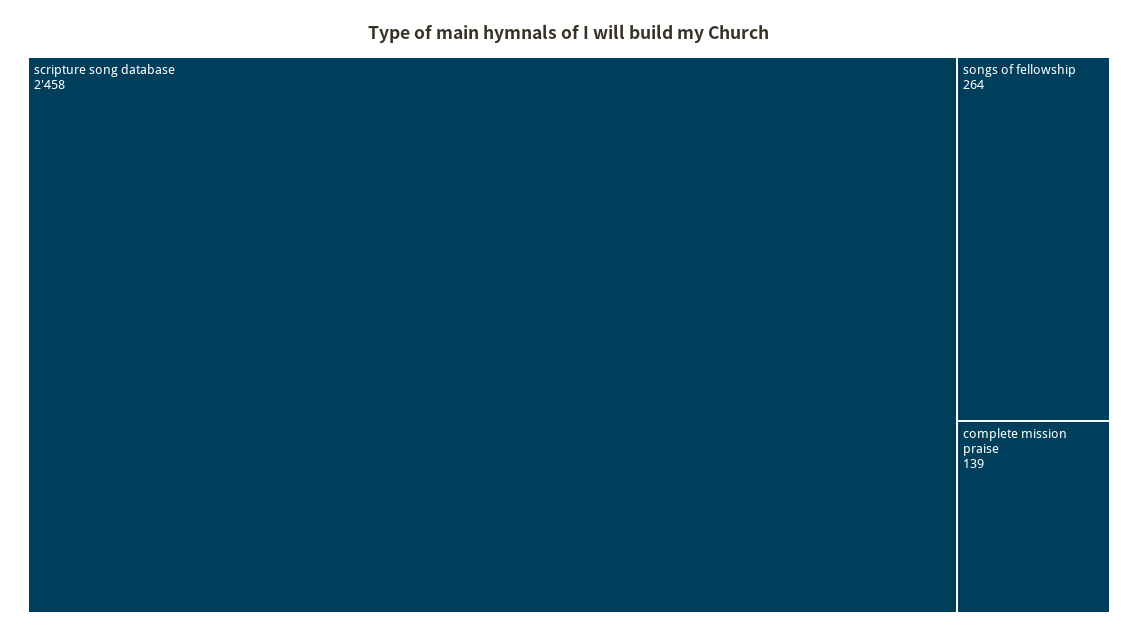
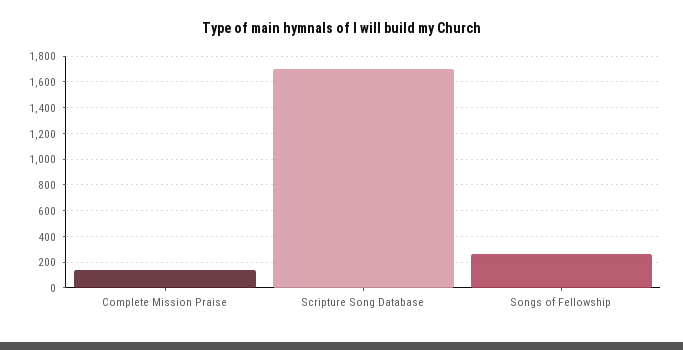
  {
-   "scripture song database": 2458,
+   "scripture song database": 1700,
    "songs of fellowship": 264,
    "complete mission praise": 139
  }

